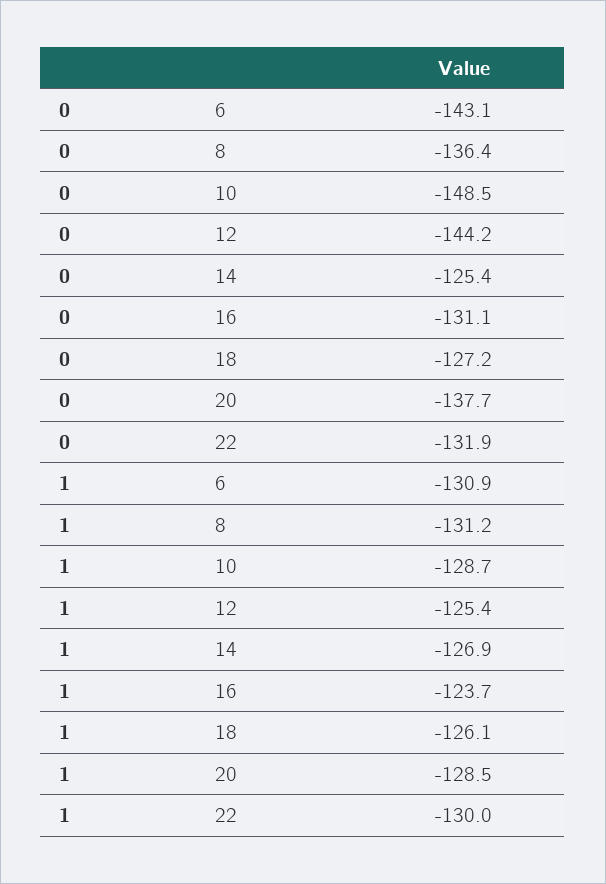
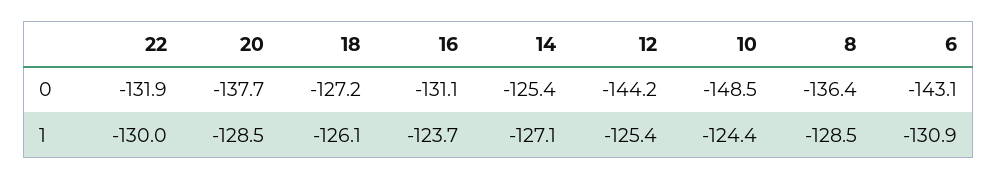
  {
    "0": {
      "6": -143.1,
      "8": -136.4,
      "10": -148.5,
      "12": -144.2,
      "14": -125.4,
      "16": -131.1,
      "18": -127.2,
      "20": -137.7,
      "22": -131.9
    },
    "1": {
      "6": -130.9,
-     "8": -131.2,
+     "8": -128.5,
-     "10": -128.7,
+     "10": -124.4,
      "12": -125.4,
-     "14": -126.9,
+     "14": -127.1,
      "16": -123.7,
      "18": -126.1,
      "20": -128.5,
      "22": -130
    }
  }

